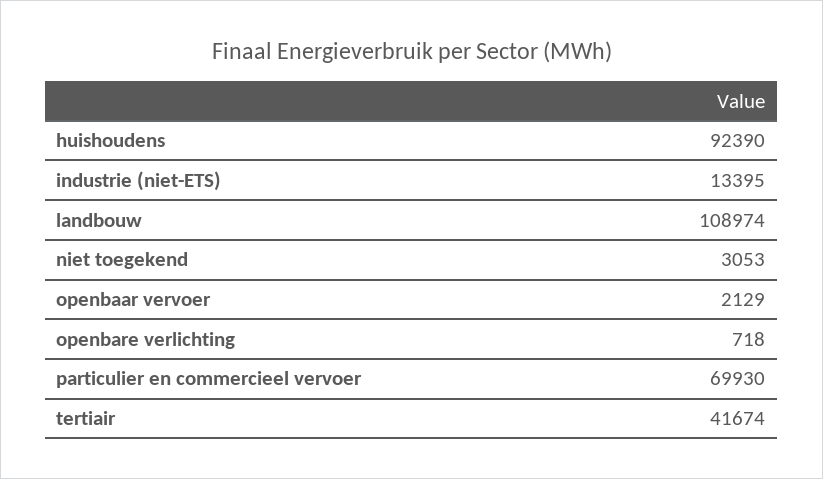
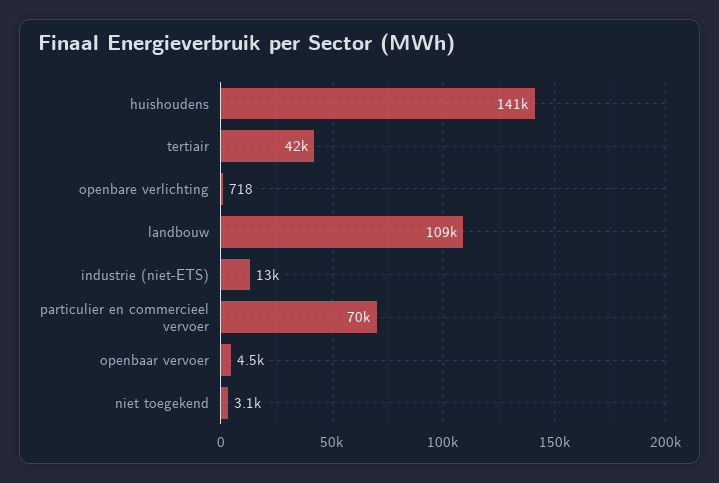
  {
-   "huishoudens": 92390,
+   "huishoudens": 141000,
    "industrie (niet-ETS)": 13395,
    "landbouw": 108974,
    "niet toegekend": 3053,
-   "openbaar vervoer": 2129,
+   "openbaar vervoer": 4500,
    "openbare verlichting": 718,
    "particulier en commercieel vervoer": 69930,
    "tertiair": 41674
  }

